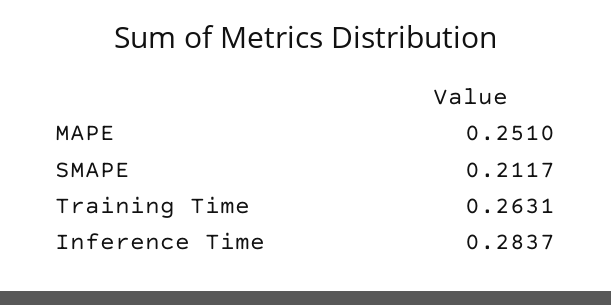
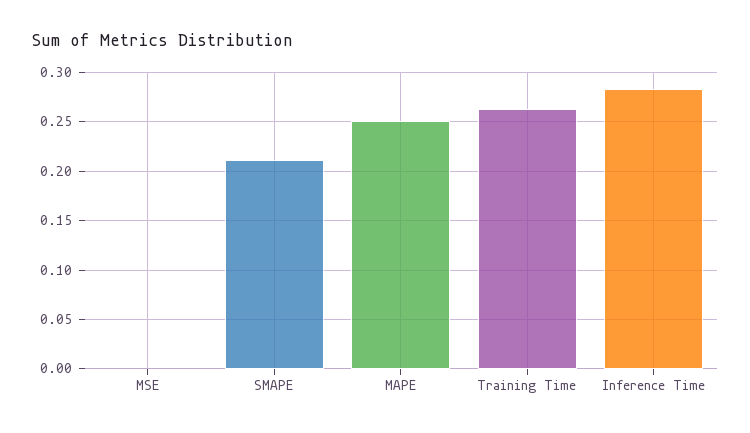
  {
    "MAPE": 0.251,
    "SMAPE": 0.2117,
    "Training Time": 0.2631,
-   "Inference Time": 0.2837
+   "Inference Time": 0.2837,
+   "MSE": 0
  }

